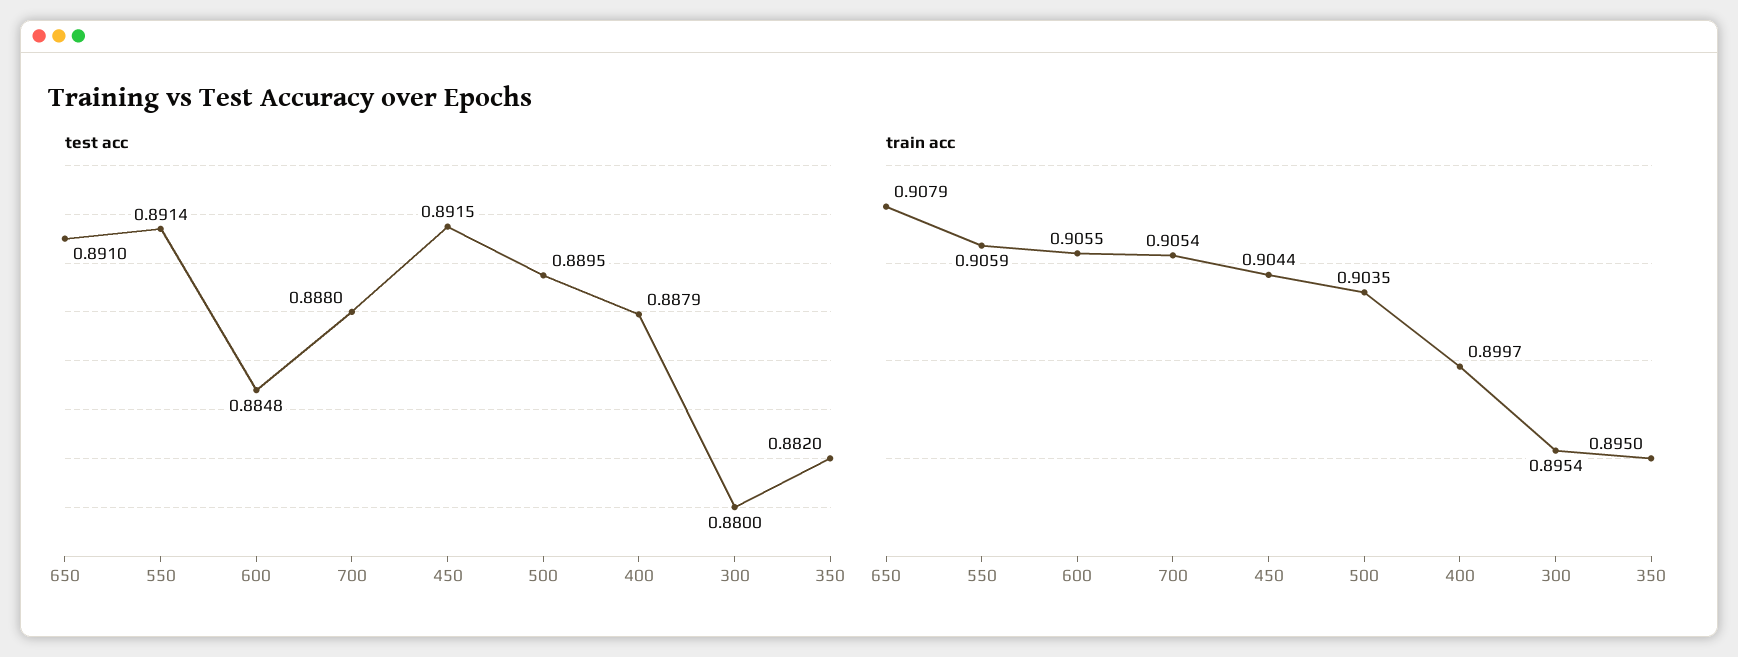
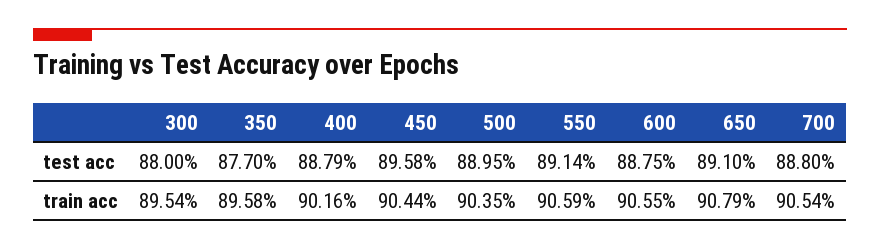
  {
    "test acc": {
      "650": 0.891,
      "550": 0.8914,
-     "600": 0.8848,
+     "600": 0.8875,
      "700": 0.888,
-     "450": 0.8915,
+     "450": 0.8958,
      "500": 0.8895,
      "400": 0.8879,
      "300": 0.88,
-     "350": 0.882
+     "350": 0.877
    },
    "train acc": {
      "650": 0.9079,
      "550": 0.9059,
      "600": 0.9055,
      "700": 0.9054,
      "450": 0.9044,
      "500": 0.9035,
-     "400": 0.8997,
+     "400": 0.9016,
      "300": 0.8954,
-     "350": 0.895
+     "350": 0.8958
    }
  }

